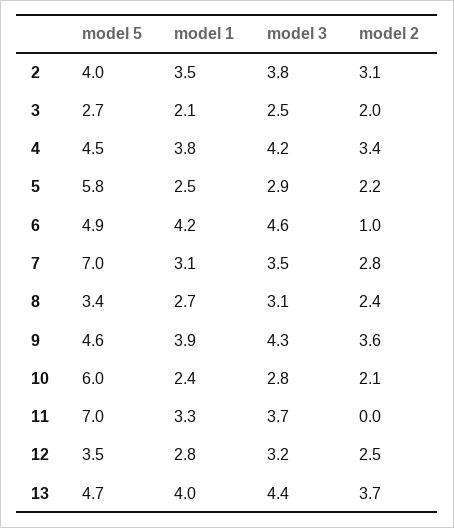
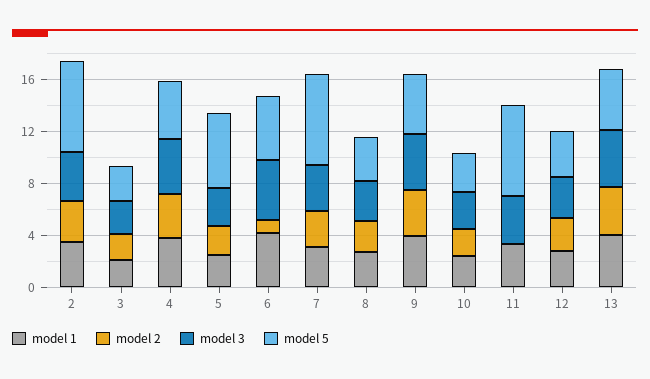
  {
    "model 5": {
-     "2": 4,
+     "2": 7,
      "3": 2.7,
      "4": 4.5,
      "5": 5.8,
      "6": 4.9,
      "7": 7,
      "8": 3.4,
      "9": 4.6,
-     "10": 6,
+     "10": 3,
      "11": 7,
      "12": 3.5,
      "13": 4.7
    },
    "model 1": {
      "2": 3.5,
      "3": 2.1,
      "4": 3.8,
      "5": 2.5,
      "6": 4.2,
      "7": 3.1,
      "8": 2.7,
      "9": 3.9,
      "10": 2.4,
      "11": 3.3,
      "12": 2.8,
      "13": 4
    },
    "model 3": {
      "2": 3.8,
      "3": 2.5,
      "4": 4.2,
      "5": 2.9,
      "6": 4.6,
      "7": 3.5,
      "8": 3.1,
      "9": 4.3,
      "10": 2.8,
      "11": 3.7,
      "12": 3.2,
      "13": 4.4
    },
    "model 2": {
      "2": 3.1,
      "3": 2,
      "4": 3.4,
      "5": 2.2,
      "6": 1,
      "7": 2.8,
      "8": 2.4,
      "9": 3.6,
      "10": 2.1,
      "11": 0,
      "12": 2.5,
      "13": 3.7
    }
  }

